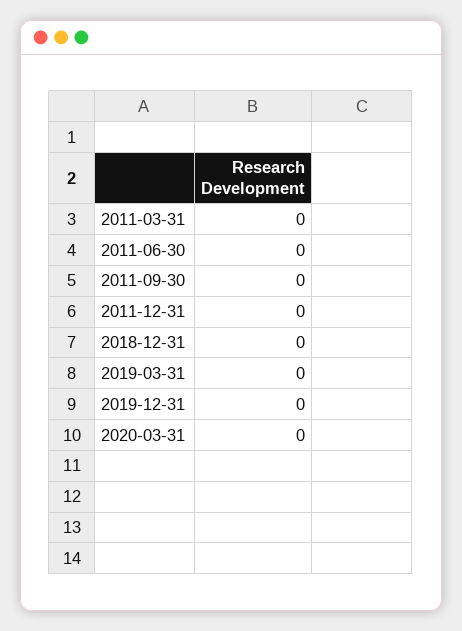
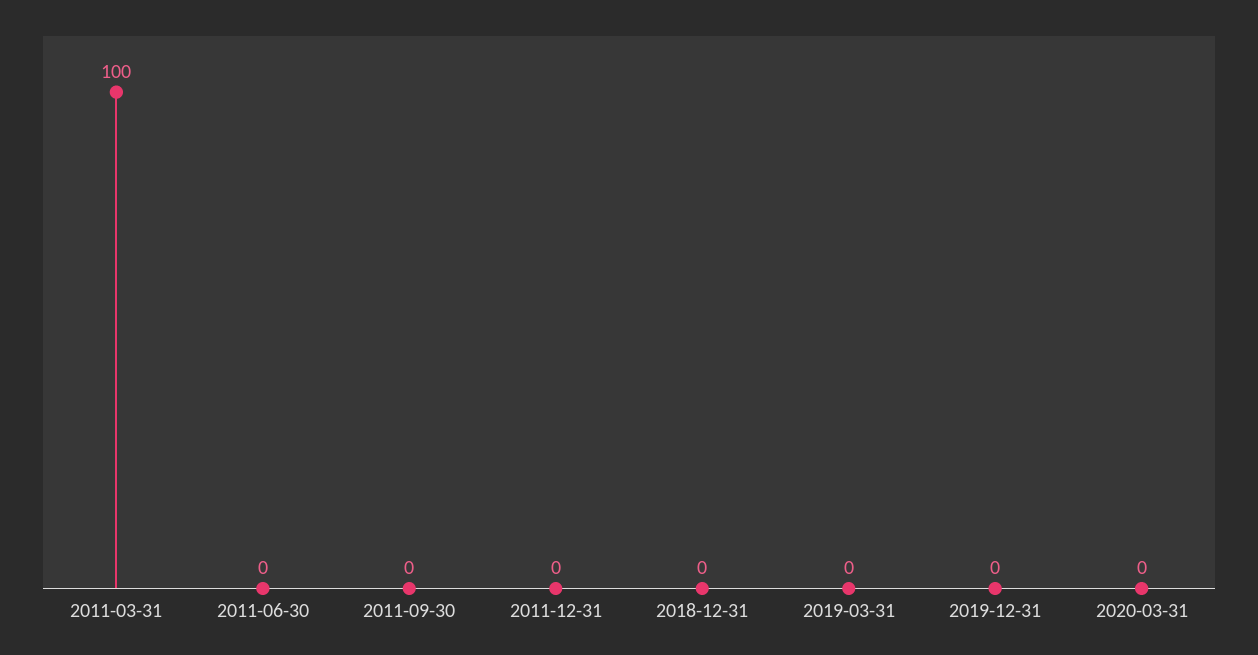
  {
-   "2011-03-31": 0,
+   "2011-03-31": 100,
    "2011-06-30": 0,
    "2011-09-30": 0,
    "2011-12-31": 0,
    "2018-12-31": 0,
    "2019-03-31": 0,
    "2019-12-31": 0,
    "2020-03-31": 0
  }

